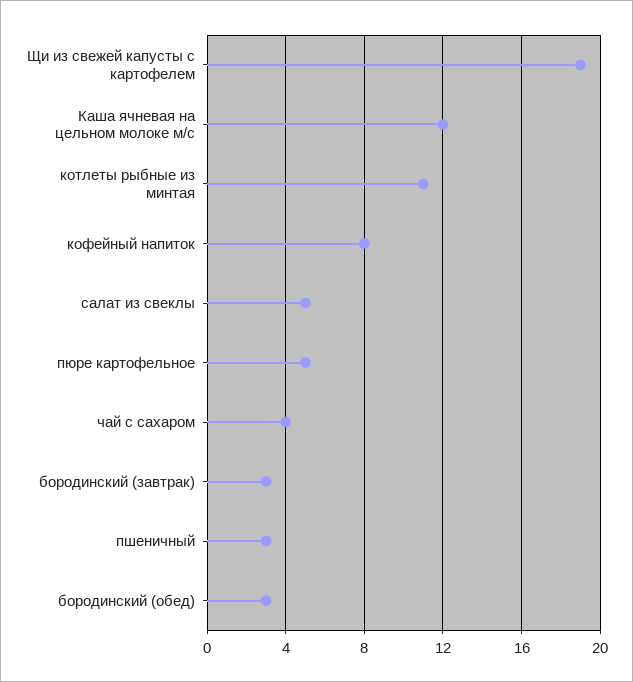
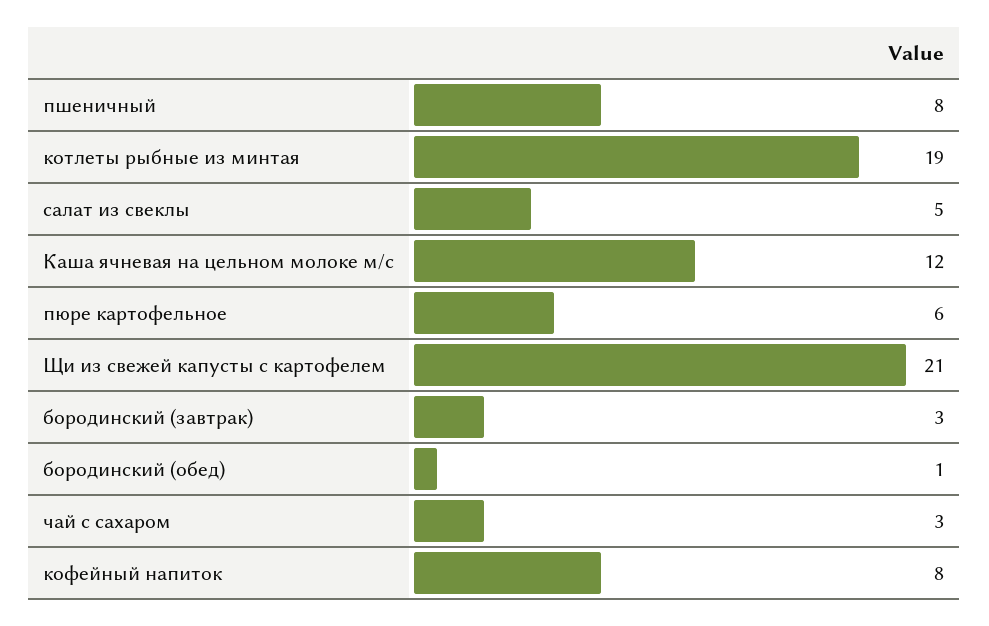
  {
-   "Щи из свежей капусты с картофелем": 19,
+   "Щи из свежей капусты с картофелем": 21,
    "Каша ячневая на цельном молоке м/с": 12,
-   "котлеты рыбные из минтая": 11,
+   "котлеты рыбные из минтая": 19,
    "кофейный напиток": 8,
    "салат из свеклы": 5,
-   "пюре картофельное": 5,
+   "пюре картофельное": 6,
-   "чай с сахаром": 4,
+   "чай с сахаром": 3,
    "бородинский (завтрак)": 3,
-   "пшеничный": 3,
+   "пшеничный": 8,
-   "бородинский (обед)": 3
+   "бородинский (обед)": 1
  }

